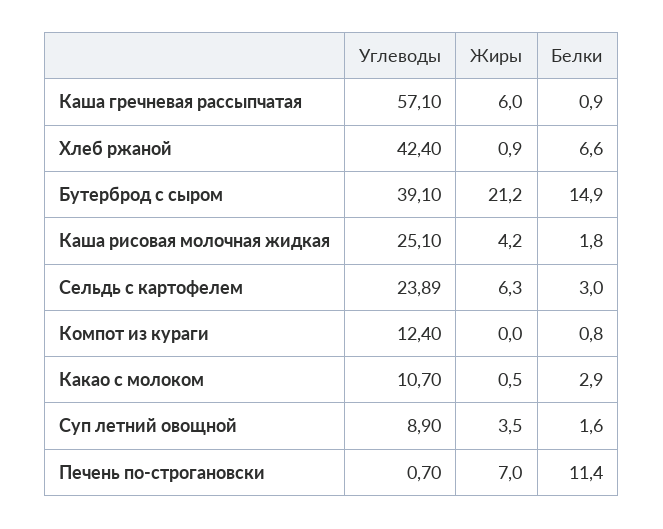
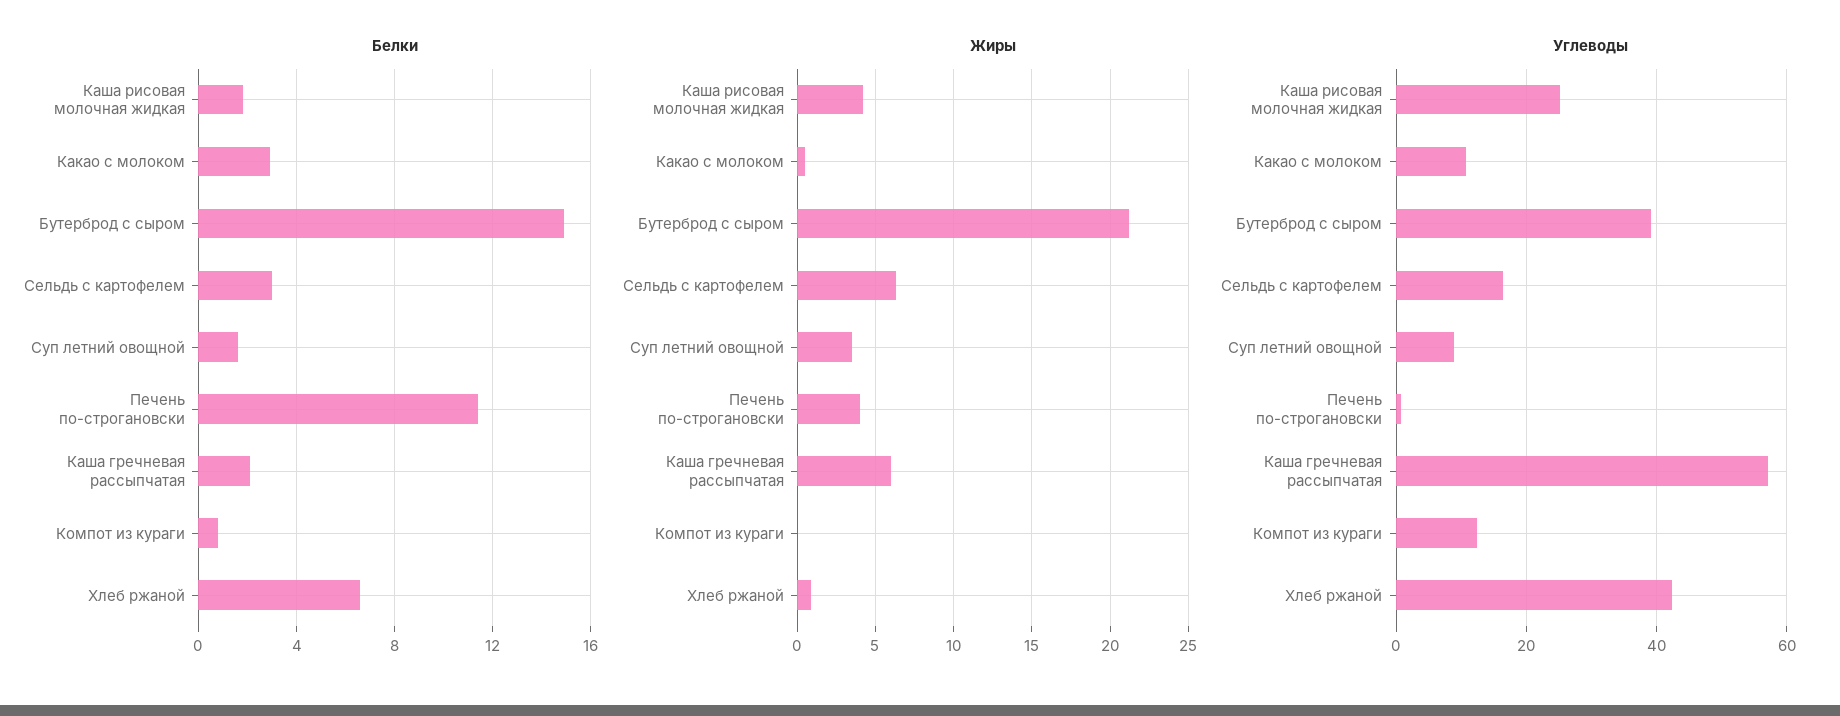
  {
    "Углеводы": {
      "Каша гречневая рассыпчатая": 57.1,
      "Хлеб ржаной": 42.4,
      "Бутерброд с сыром": 39.1,
      "Каша рисовая молочная жидкая": 25.1,
-     "Сельдь с картофелем": 23.89,
+     "Сельдь с картофелем": 16,
      "Компот из кураги": 12.4,
      "Какао с молоком": 10.7,
      "Суп летний овощной": 8.9,
      "Печень по-строгановски": 0.7
    },
    "Жиры": {
      "Каша гречневая рассыпчатая": 6,
      "Хлеб ржаной": 0.9,
      "Бутерброд с сыром": 21.2,
      "Каша рисовая молочная жидкая": 4.2,
      "Сельдь с картофелем": 6.3,
      "Компот из кураги": 0,
      "Какао с молоком": 0.5,
      "Суп летний овощной": 3.5,
-     "Печень по-строгановски": 7
+     "Печень по-строгановски": 4
    },
    "Белки": {
-     "Каша гречневая рассыпчатая": 0.9,
+     "Каша гречневая рассыпчатая": 2,
      "Хлеб ржаной": 6.6,
      "Бутерброд с сыром": 14.9,
      "Каша рисовая молочная жидкая": 1.8,
      "Сельдь с картофелем": 3,
      "Компот из кураги": 0.8,
      "Какао с молоком": 2.9,
      "Суп летний овощной": 1.6,
      "Печень по-строгановски": 11.4
    }
  }

